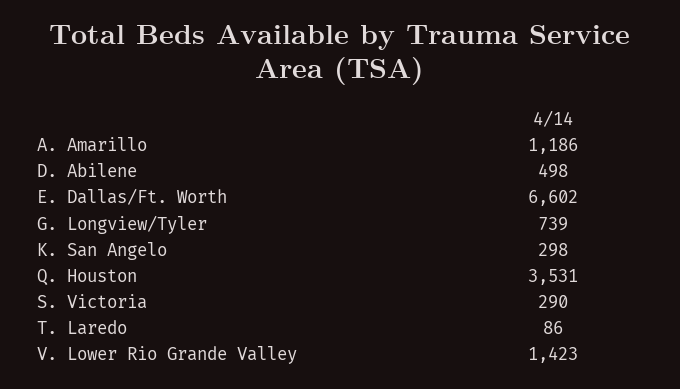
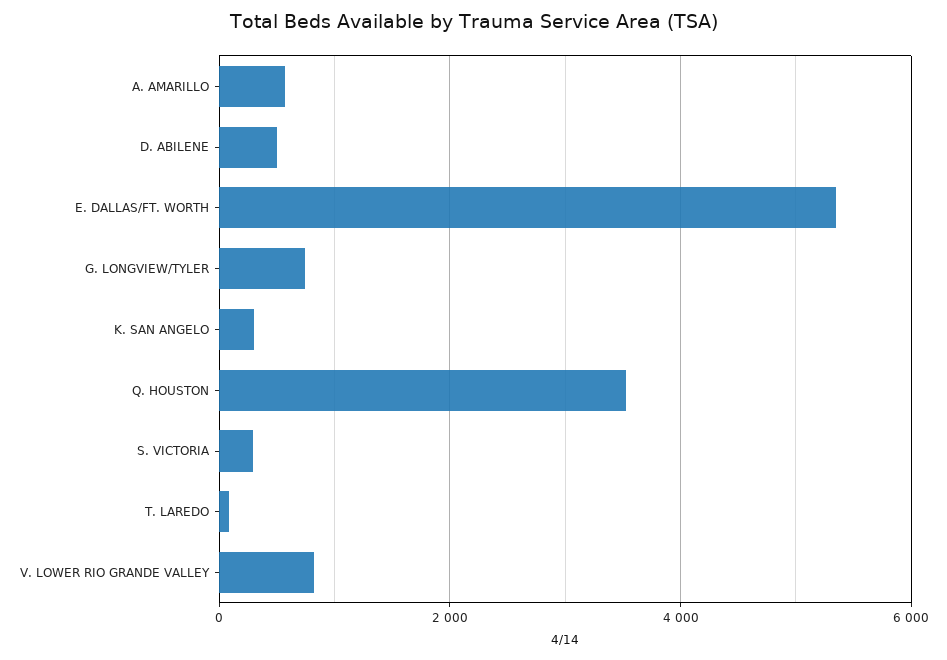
  {
-   "A. Amarillo": 1186,
+   "A. Amarillo": 600,
    "D. Abilene": 498,
-   "E. Dallas/Ft. Worth": 6602,
+   "E. Dallas/Ft. Worth": 5400,
    "G. Longview/Tyler": 739,
    "K. San Angelo": 298,
    "Q. Houston": 3531,
    "S. Victoria": 290,
    "T. Laredo": 86,
-   "V. Lower Rio Grande Valley": 1423
+   "V. Lower Rio Grande Valley": 800
  }

